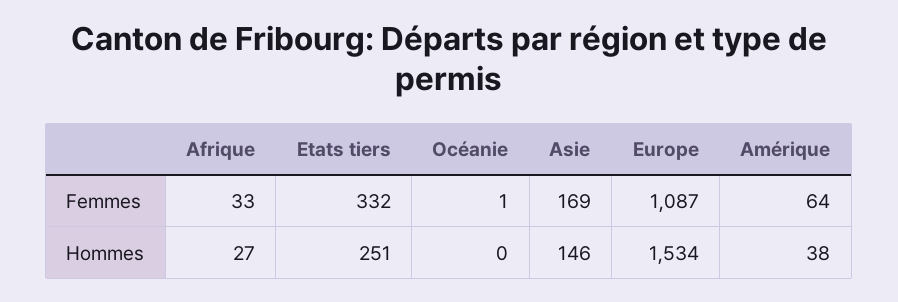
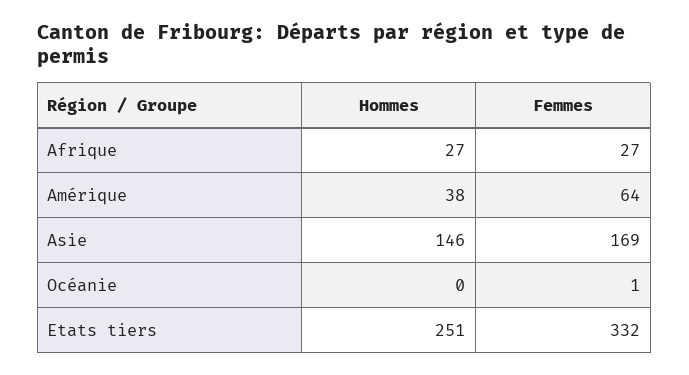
  {
    "Afrique": {
-     "Femmes": 33,
+     "Femmes": 27,
      "Hommes": 27
    },
    "Etats tiers": {
      "Femmes": 332,
      "Hommes": 251
    },
    "Océanie": {
      "Femmes": 1,
      "Hommes": 0
    },
    "Asie": {
      "Femmes": 169,
      "Hommes": 146
    },
-   "Europe": {
-     "Femmes": 1087,
-     "Hommes": 1534
-   },
    "Amérique": {
      "Femmes": 64,
      "Hommes": 38
    }
  }

